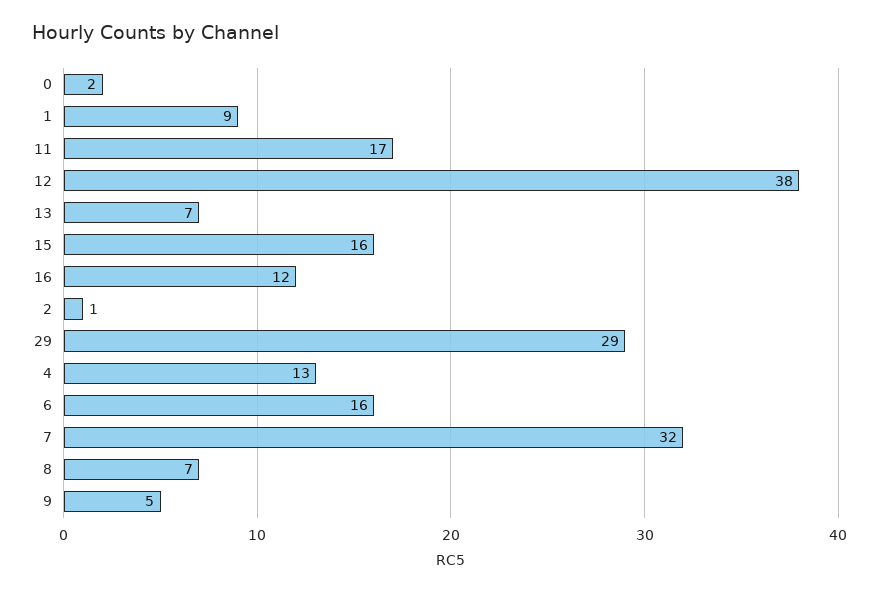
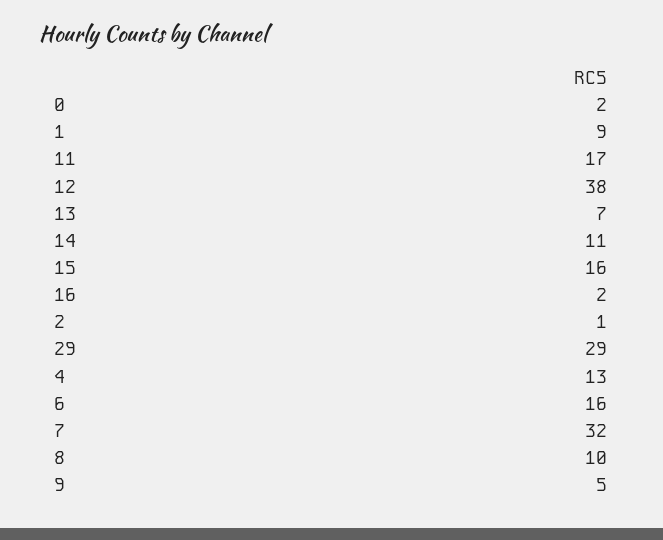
  {
    "0": 2,
    "1": 9,
    "11": 17,
    "12": 38,
    "13": 7,
    "15": 16,
-   "16": 12,
+   "16": 2,
    "2": 1,
    "29": 29,
    "4": 13,
    "6": 16,
    "7": 32,
-   "8": 7,
+   "8": 10,
-   "9": 5
+   "9": 5,
+   "14": 11
  }

